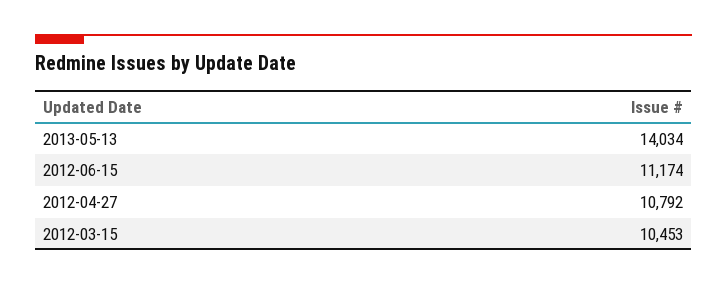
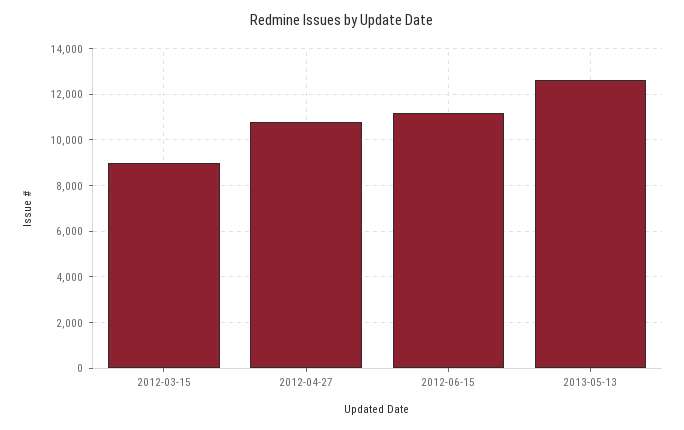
  {
-   "2013-05-13": 14034,
+   "2013-05-13": 12500,
    "2012-06-15": 11174,
    "2012-04-27": 10792,
-   "2012-03-15": 10453
+   "2012-03-15": 9000
  }

